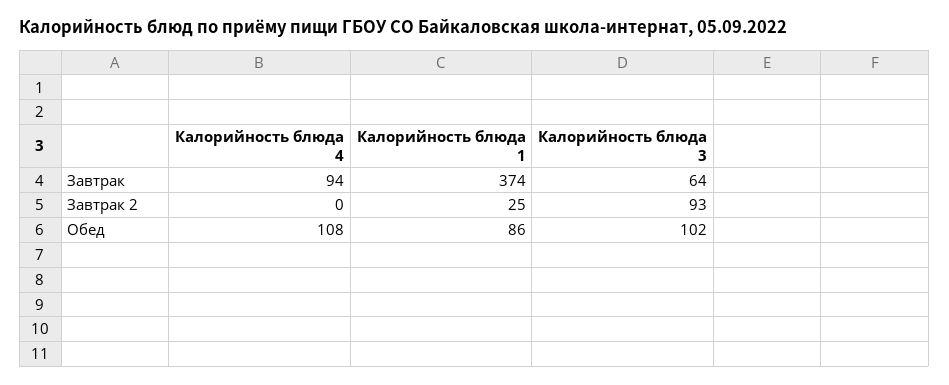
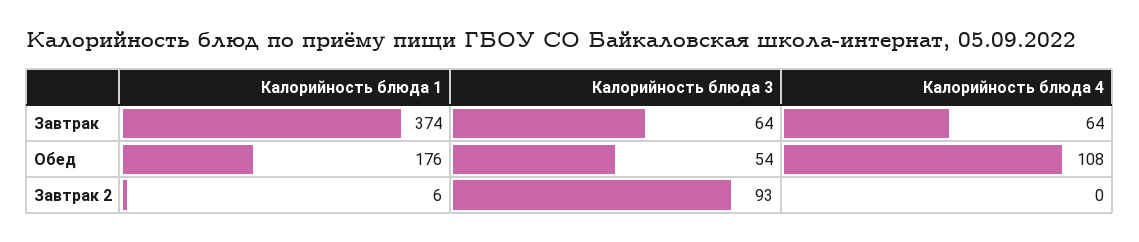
  {
    "Калорийность блюда 4": {
-     "Завтрак": 94,
+     "Завтрак": 64,
      "Завтрак 2": 0,
      "Обед": 108
    },
    "Калорийность блюда 1": {
      "Завтрак": 374,
-     "Завтрак 2": 25,
+     "Завтрак 2": 6,
-     "Обед": 86
+     "Обед": 176
    },
    "Калорийность блюда 3": {
      "Завтрак": 64,
      "Завтрак 2": 93,
-     "Обед": 102
+     "Обед": 54
    }
  }

